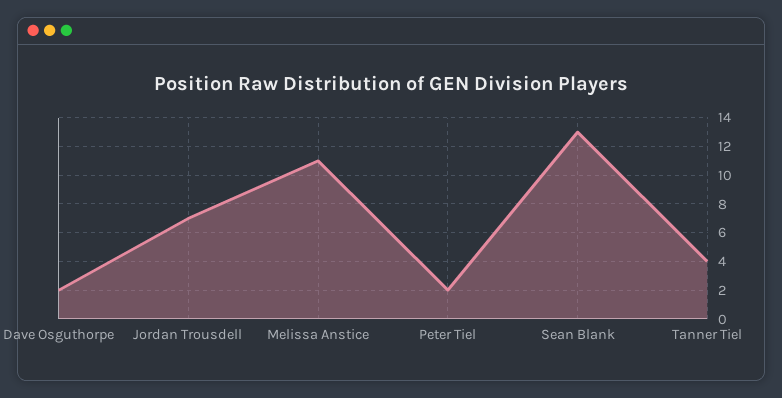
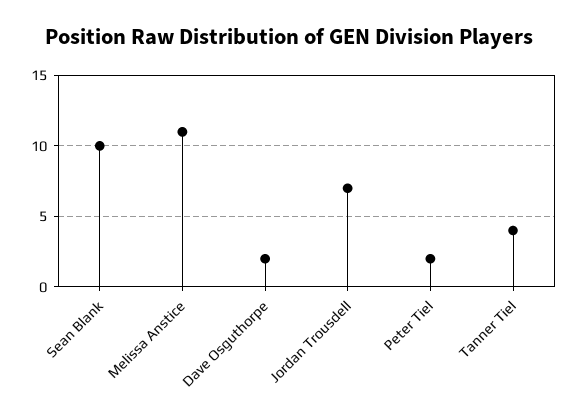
  {
    "Dave Osguthorpe": 2,
    "Jordan Trousdell": 7,
    "Melissa Anstice": 11,
    "Peter Tiel": 2,
-   "Sean Blank": 13,
+   "Sean Blank": 10,
    "Tanner Tiel": 4
  }

